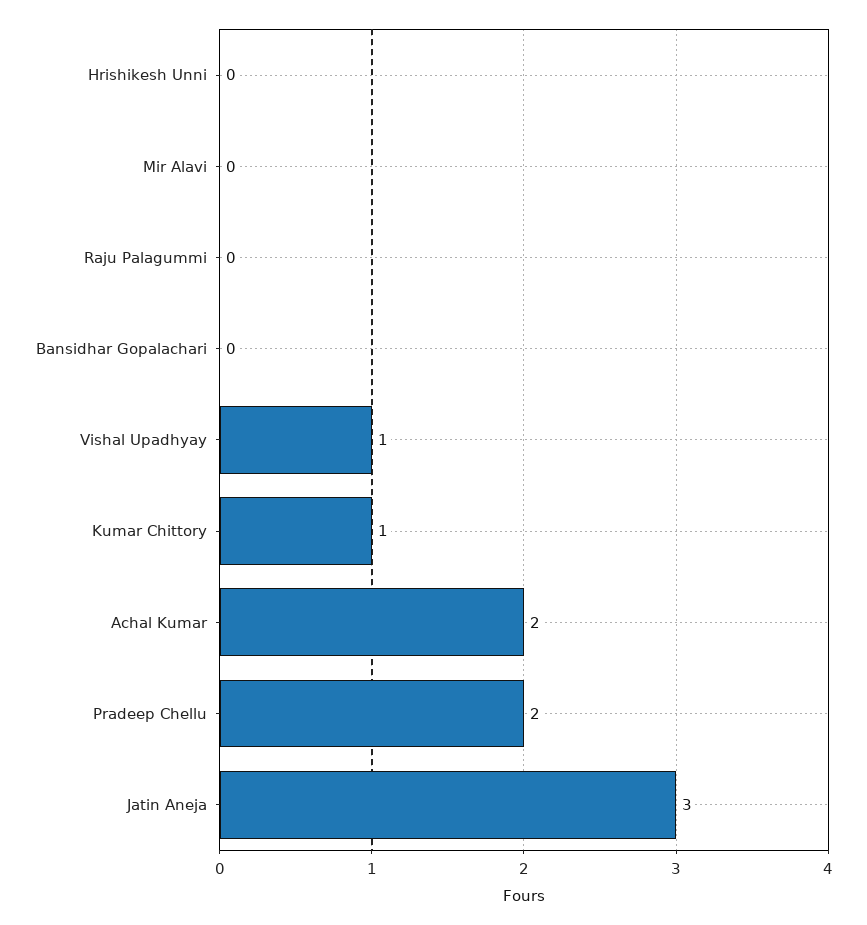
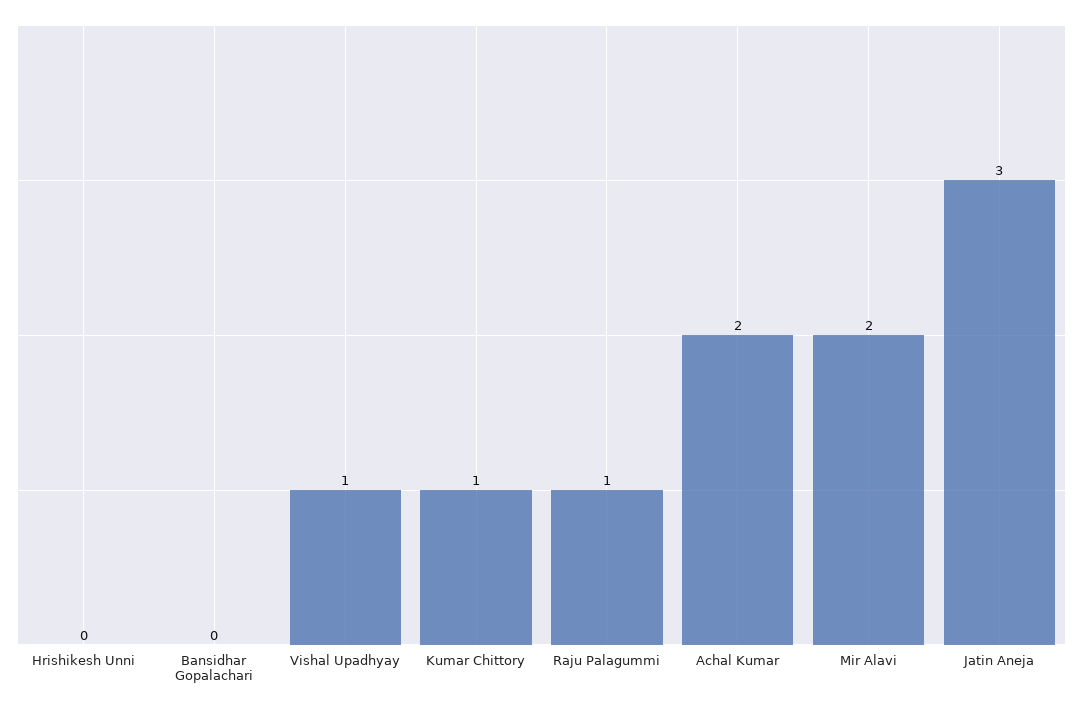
  {
    "Hrishikesh Unni": 0,
-   "Mir Alavi": 0,
+   "Mir Alavi": 2,
-   "Raju Palagummi": 0,
+   "Raju Palagummi": 1,
    "Bansidhar Gopalachari": 0,
    "Vishal Upadhyay": 1,
    "Kumar Chittory": 1,
    "Achal Kumar": 2,
-   "Pradeep Chellu": 2,
    "Jatin Aneja": 3
  }

